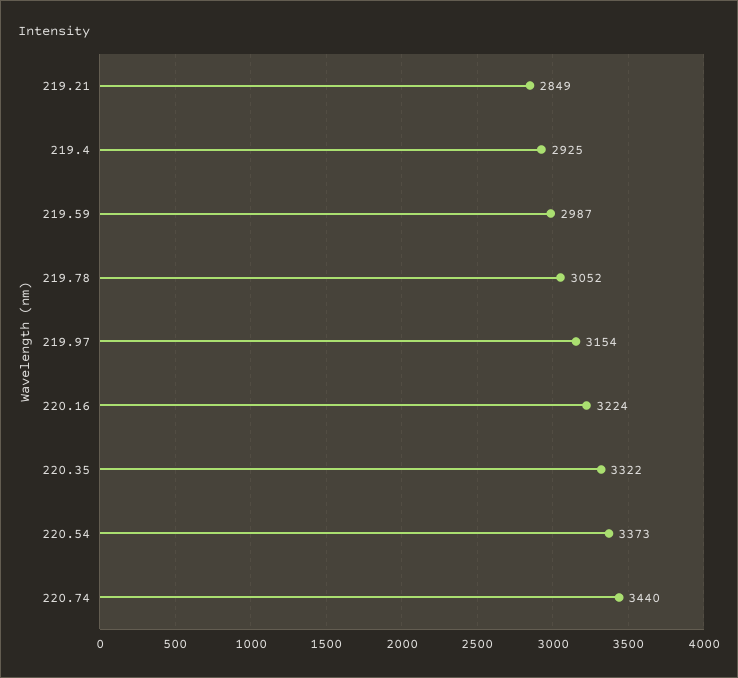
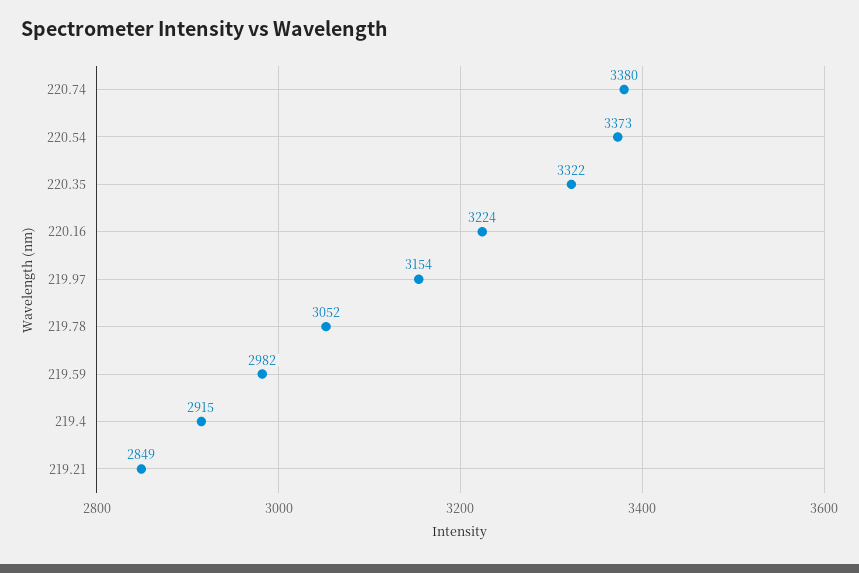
  {
    "219.21": 2849,
-   "219.4": 2925,
+   "219.4": 2915,
-   "219.59": 2987,
+   "219.59": 2982,
    "219.78": 3052,
    "219.97": 3154,
    "220.16": 3224,
    "220.35": 3322,
    "220.54": 3373,
-   "220.74": 3440
+   "220.74": 3380
  }

